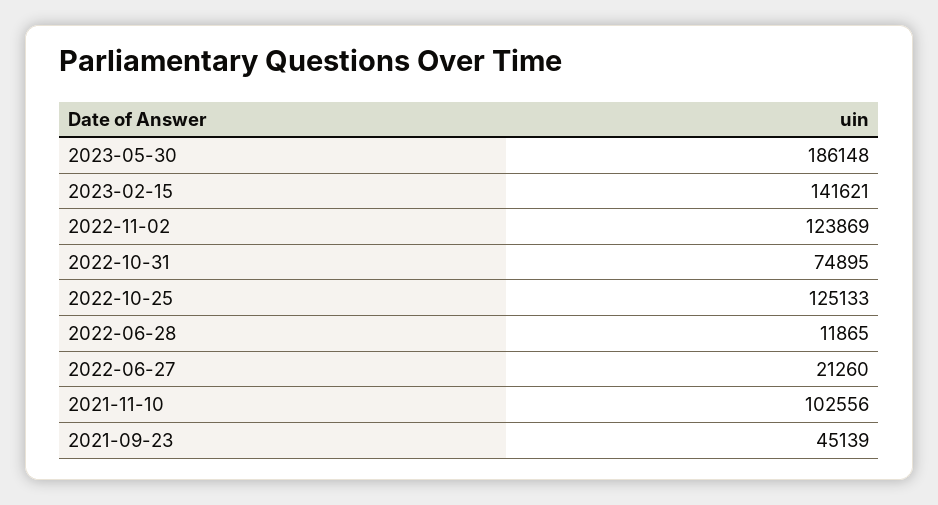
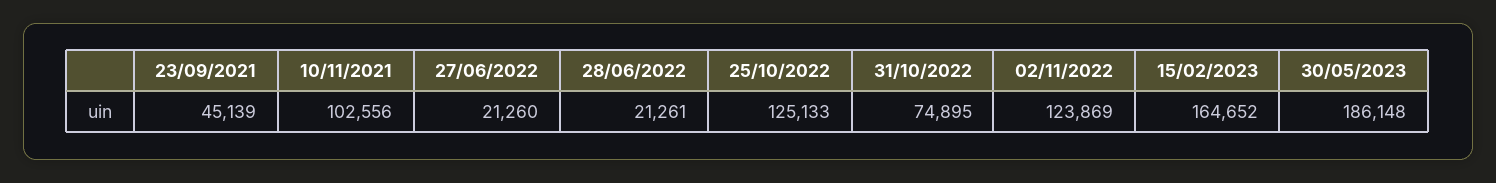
  {
    "2023-05-30": 186148,
-   "2023-02-15": 141621,
+   "2023-02-15": 164652,
    "2022-11-02": 123869,
    "2022-10-31": 74895,
    "2022-10-25": 125133,
-   "2022-06-28": 11865,
+   "2022-06-28": 21261,
    "2022-06-27": 21260,
    "2021-11-10": 102556,
    "2021-09-23": 45139
  }

